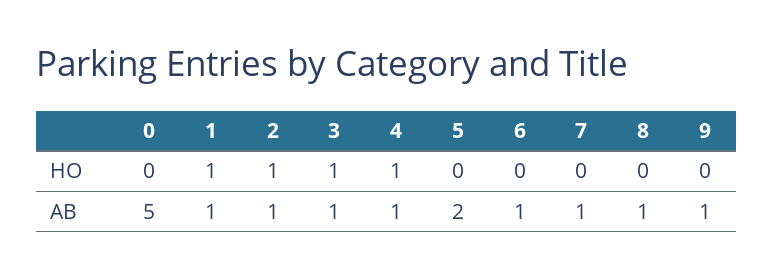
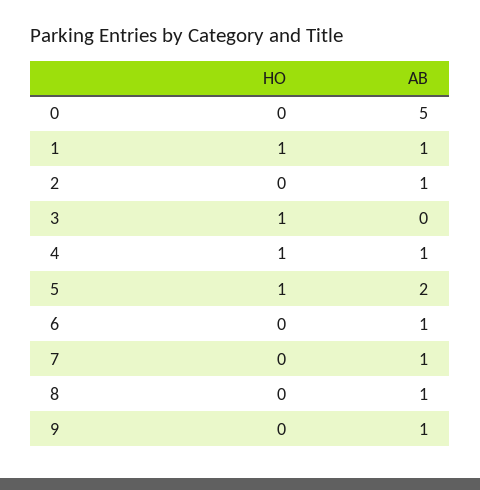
  {
    "0": {
      "HO": 0,
      "AB": 5
    },
    "1": {
      "HO": 1,
      "AB": 1
    },
    "2": {
-     "HO": 1,
+     "HO": 0,
      "AB": 1
    },
    "3": {
      "HO": 1,
-     "AB": 1
+     "AB": 0
    },
    "4": {
      "HO": 1,
      "AB": 1
    },
    "5": {
-     "HO": 0,
+     "HO": 1,
      "AB": 2
    },
    "6": {
      "HO": 0,
      "AB": 1
    },
    "7": {
      "HO": 0,
      "AB": 1
    },
    "8": {
      "HO": 0,
      "AB": 1
    },
    "9": {
      "HO": 0,
      "AB": 1
    }
  }

